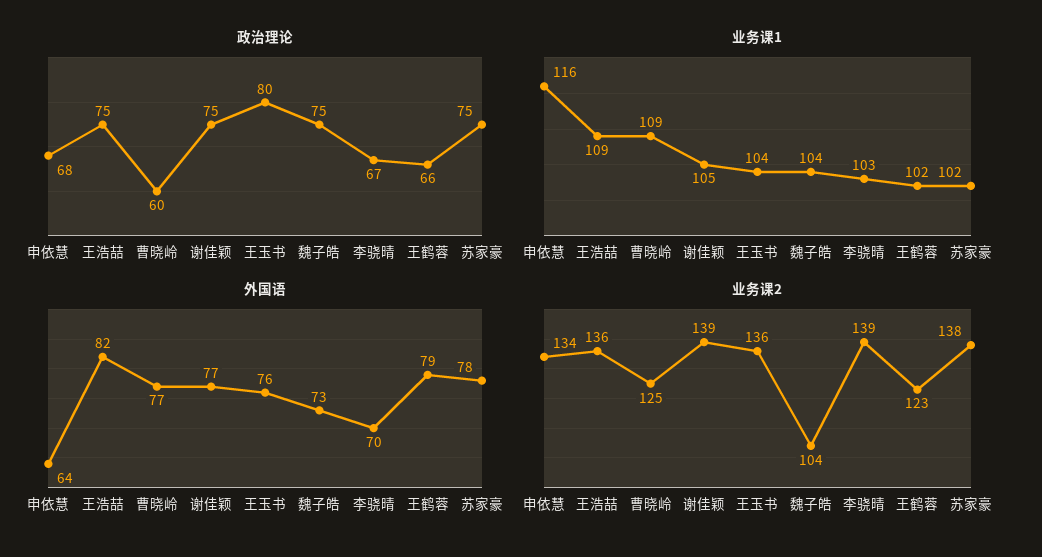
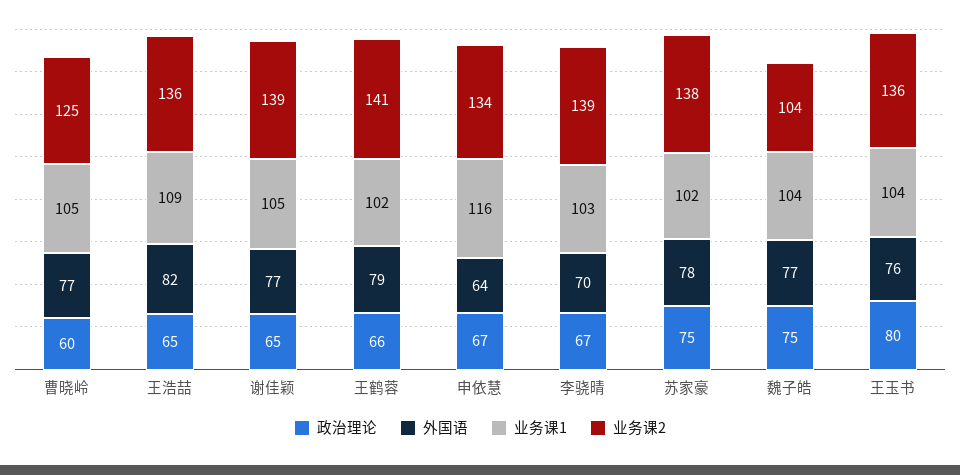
  {
    "政治理论": {
-     "申依慧": 68,
+     "申依慧": 67,
-     "王浩喆": 75,
+     "王浩喆": 65,
      "曹晓岭": 60,
-     "谢佳颖": 75,
+     "谢佳颖": 65,
      "王玉书": 80,
      "魏子皓": 75,
      "李骁晴": 67,
      "王鹤蓉": 66,
      "苏家豪": 75
    },
    "业务课1": {
      "申依慧": 116,
      "王浩喆": 109,
-     "曹晓岭": 109,
+     "曹晓岭": 105,
      "谢佳颖": 105,
      "王玉书": 104,
      "魏子皓": 104,
      "李骁晴": 103,
      "王鹤蓉": 102,
      "苏家豪": 102
    },
    "外国语": {
      "申依慧": 64,
      "王浩喆": 82,
      "曹晓岭": 77,
      "谢佳颖": 77,
      "王玉书": 76,
-     "魏子皓": 73,
+     "魏子皓": 77,
      "李骁晴": 70,
      "王鹤蓉": 79,
      "苏家豪": 78
    },
    "业务课2": {
      "申依慧": 134,
      "王浩喆": 136,
      "曹晓岭": 125,
      "谢佳颖": 139,
      "王玉书": 136,
      "魏子皓": 104,
      "李骁晴": 139,
-     "王鹤蓉": 123,
+     "王鹤蓉": 141,
      "苏家豪": 138
    }
  }

